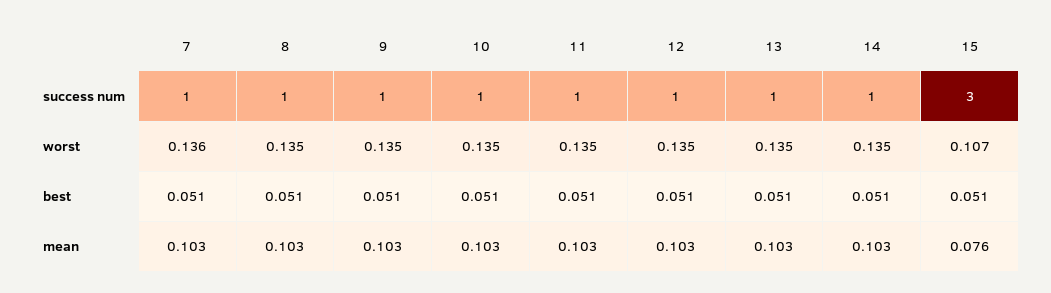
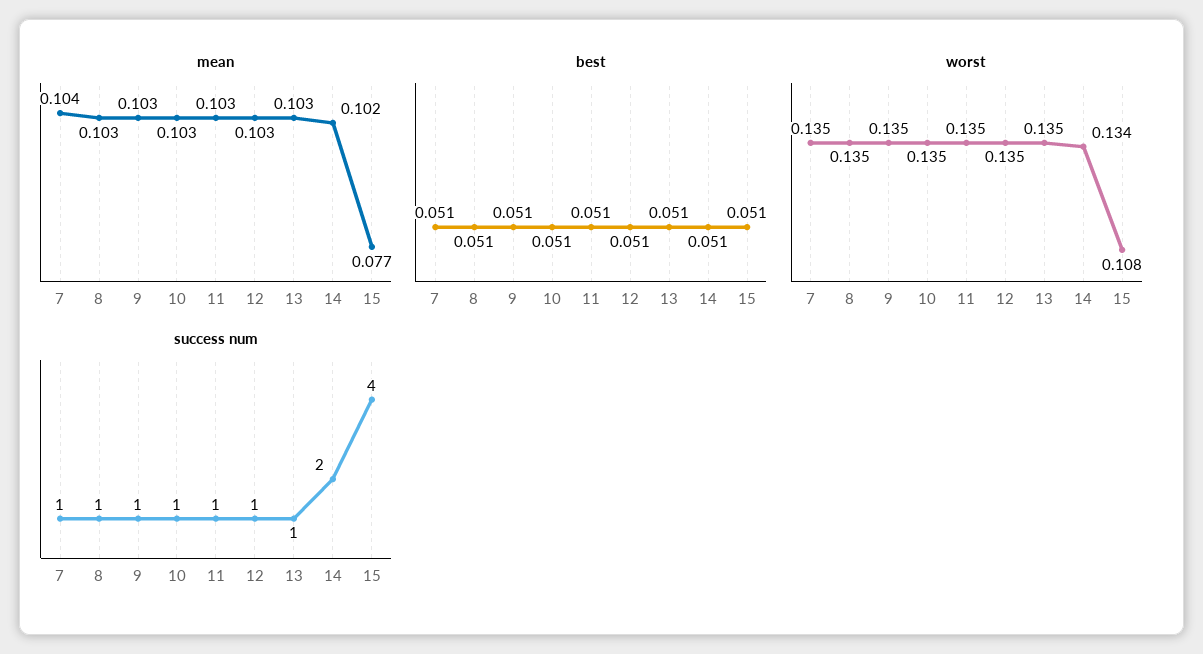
  {
    "success num": {
      "7": 1,
      "8": 1,
      "9": 1,
      "10": 1,
      "11": 1,
      "12": 1,
      "13": 1,
-     "14": 1,
+     "14": 2,
-     "15": 3
+     "15": 4
    },
    "worst": {
-     "7": 0.136,
+     "7": 0.135,
      "8": 0.135,
      "9": 0.135,
      "10": 0.135,
      "11": 0.135,
      "12": 0.135,
      "13": 0.135,
-     "14": 0.135,
+     "14": 0.134,
-     "15": 0.107
+     "15": 0.108
    },
    "best": {
      "7": 0.051,
      "8": 0.051,
      "9": 0.051,
      "10": 0.051,
      "11": 0.051,
      "12": 0.051,
      "13": 0.051,
      "14": 0.051,
      "15": 0.051
    },
    "mean": {
-     "7": 0.103,
+     "7": 0.104,
      "8": 0.103,
      "9": 0.103,
      "10": 0.103,
      "11": 0.103,
      "12": 0.103,
      "13": 0.103,
-     "14": 0.103,
+     "14": 0.102,
-     "15": 0.076
+     "15": 0.077
    }
  }

